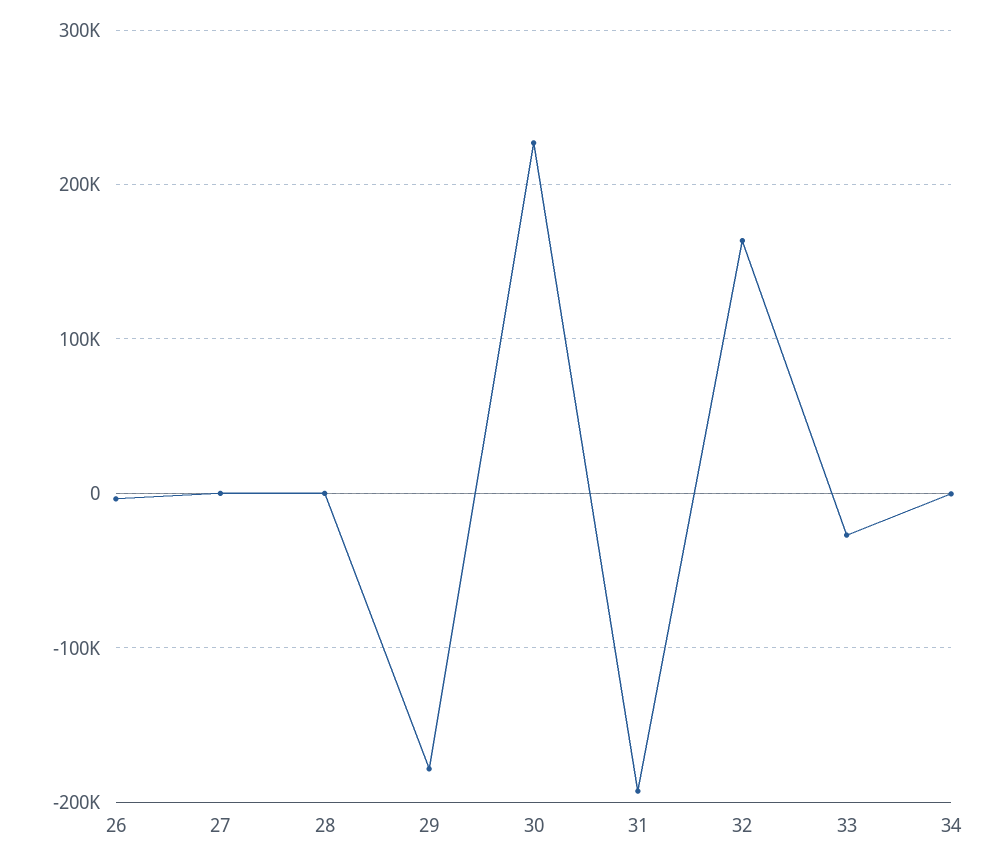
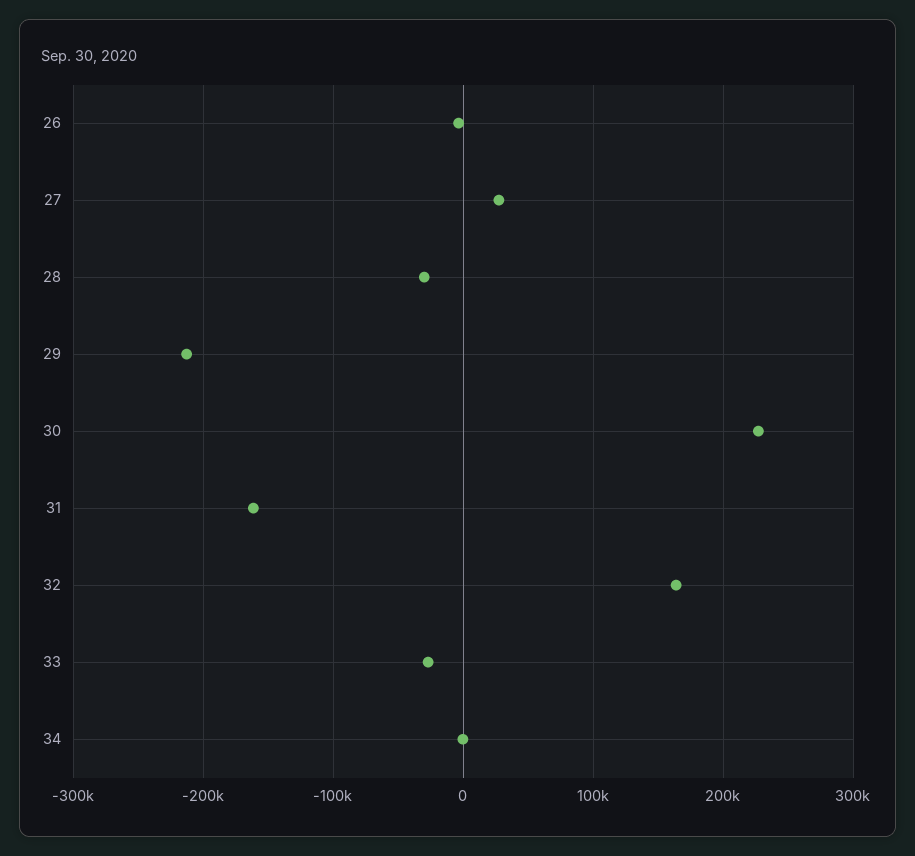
  {
    "26": 0,
-   "27": 0,
+   "27": 30000,
-   "28": 0,
+   "28": -30000,
-   "29": -180000,
+   "29": -210000,
    "30": 230000,
-   "31": -190000,
+   "31": -160000,
    "32": 160000,
    "33": -30000,
    "34": 0
  }

